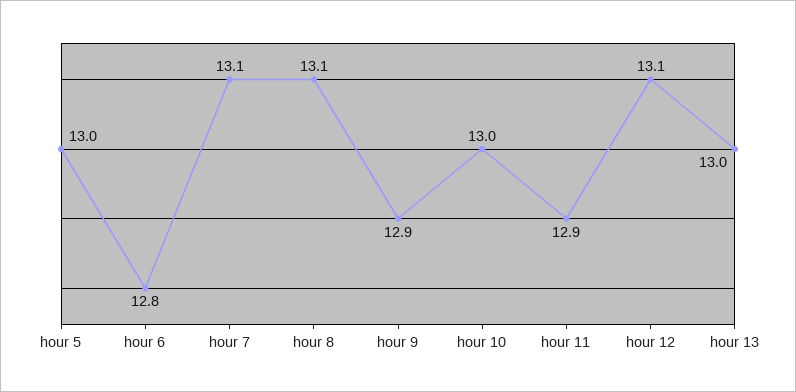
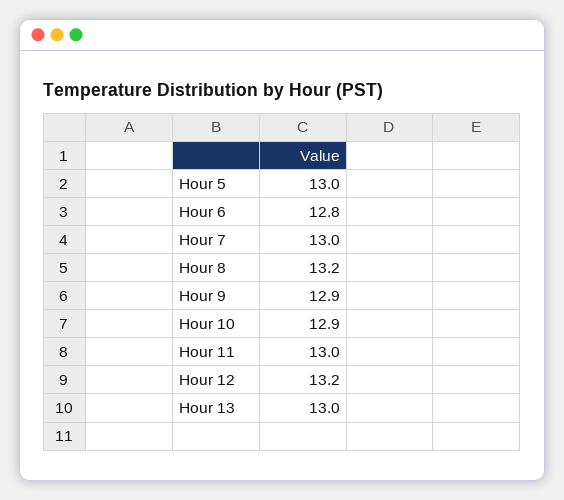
  {
    "hour 5": 13,
    "hour 6": 12.8,
-   "hour 7": 13.1,
+   "hour 7": 13,
-   "hour 8": 13.1,
+   "hour 8": 13.2,
    "hour 9": 12.9,
-   "hour 10": 13,
+   "hour 10": 12.9,
-   "hour 11": 12.9,
+   "hour 11": 13,
-   "hour 12": 13.1,
+   "hour 12": 13.2,
    "hour 13": 13
  }

